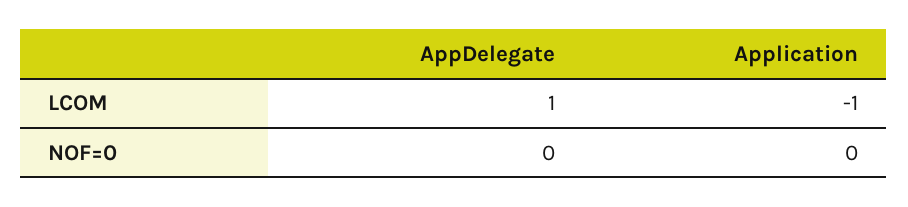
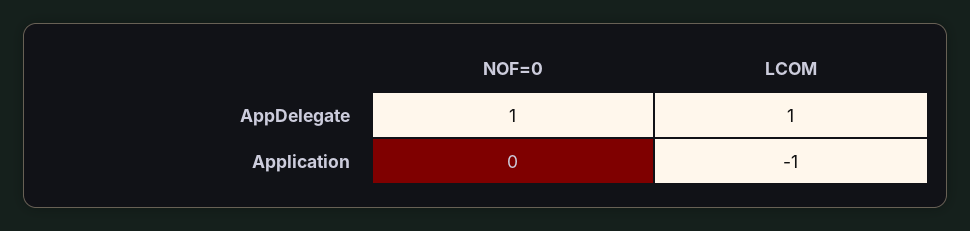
  {
    "AppDelegate": {
      "LCOM": 1,
-     "NOF=0": 0
+     "NOF=0": 1
    },
    "Application": {
      "LCOM": -1,
      "NOF=0": 0
    }
  }

